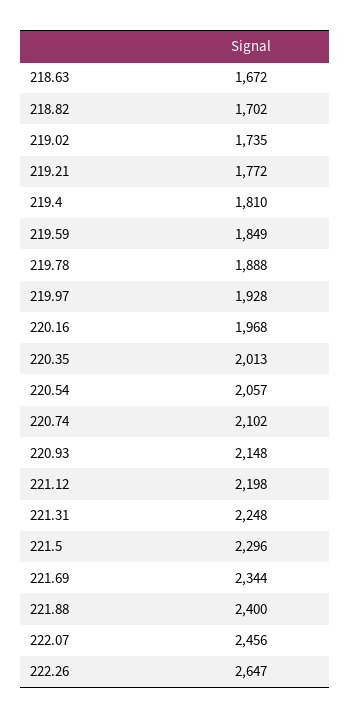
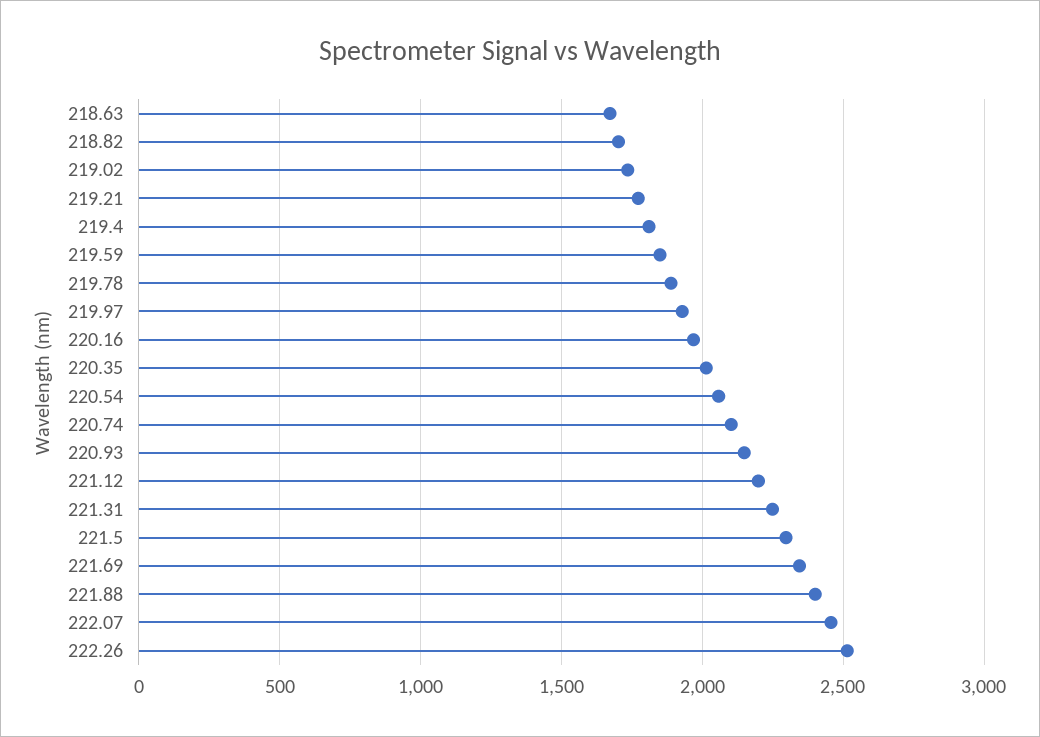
  {
    "218.63": 1672,
    "218.82": 1702,
    "219.02": 1735,
    "219.21": 1772,
    "219.4": 1810,
    "219.59": 1849,
    "219.78": 1888,
    "219.97": 1928,
    "220.16": 1968,
    "220.35": 2013,
    "220.54": 2057,
    "220.74": 2102,
    "220.93": 2148,
    "221.12": 2198,
    "221.31": 2248,
    "221.5": 2296,
    "221.69": 2344,
    "221.88": 2400,
    "222.07": 2456,
-   "222.26": 2647
+   "222.26": 2500
  }

